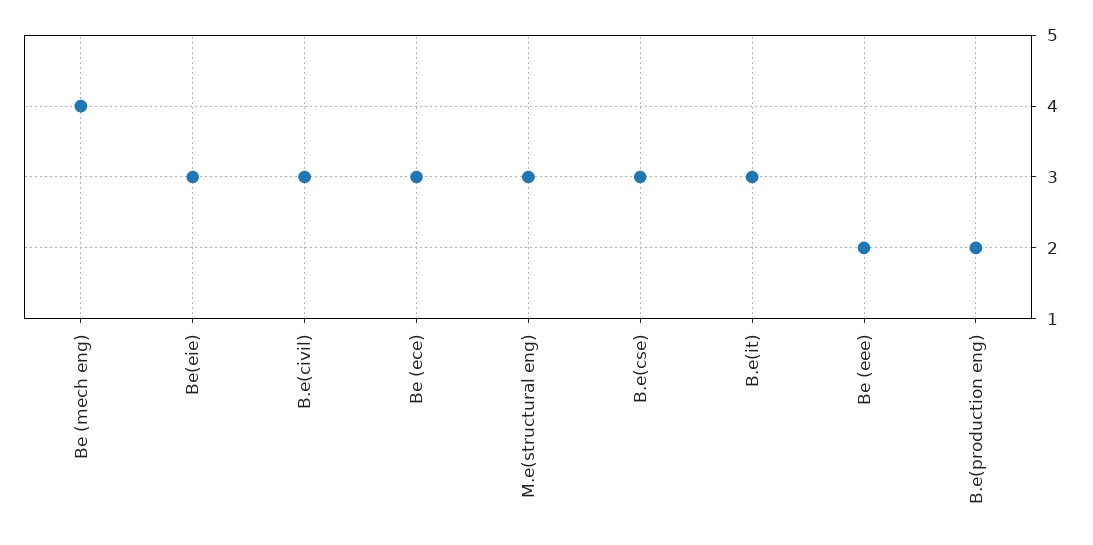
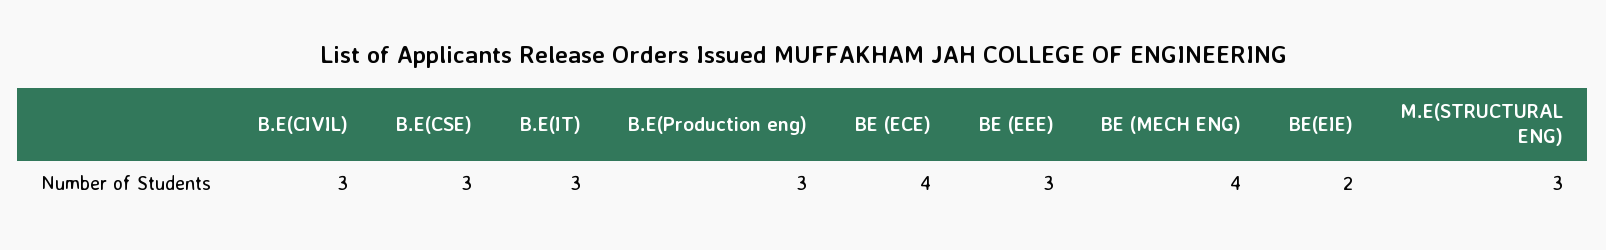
  {
    "Be (mech eng)": 4,
-   "Be(eie)": 3,
+   "Be(eie)": 2,
    "B.e(civil)": 3,
-   "Be (ece)": 3,
+   "Be (ece)": 4,
    "M.e(structural eng)": 3,
    "B.e(cse)": 3,
    "B.e(it)": 3,
-   "Be (eee)": 2,
+   "Be (eee)": 3,
-   "B.e(production eng)": 2
+   "B.e(production eng)": 3
  }

